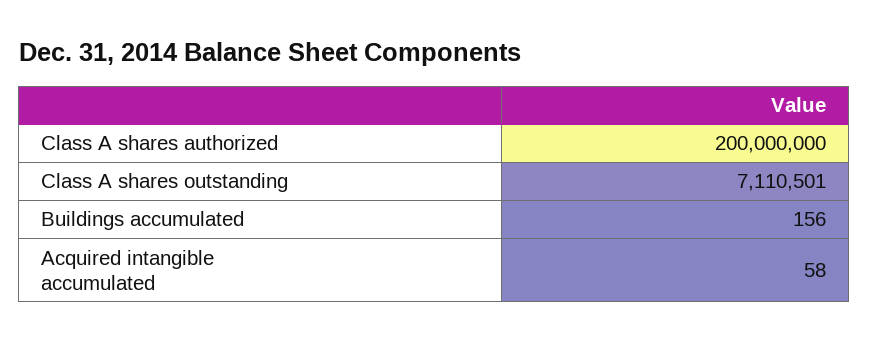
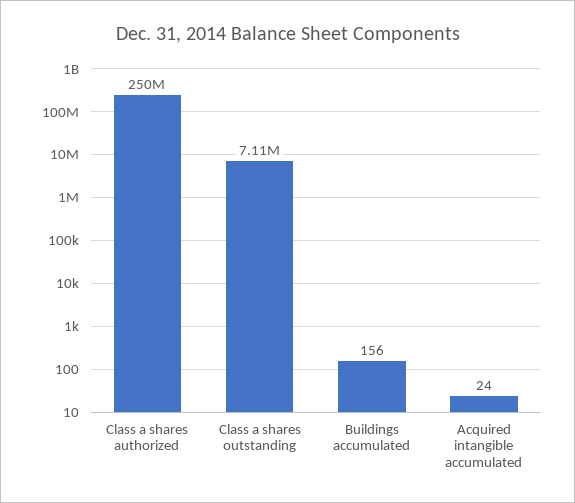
  {
-   "Class A shares authorized": 200000000,
+   "Class A shares authorized": 250000000,
    "Class A shares outstanding": 7110501,
    "Buildings accumulated": 156,
-   "Acquired intangible accumulated": 58
+   "Acquired intangible accumulated": 24
  }

